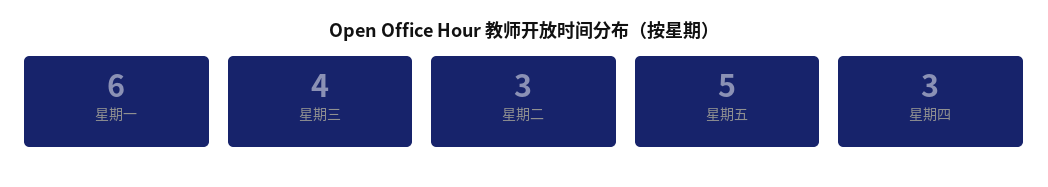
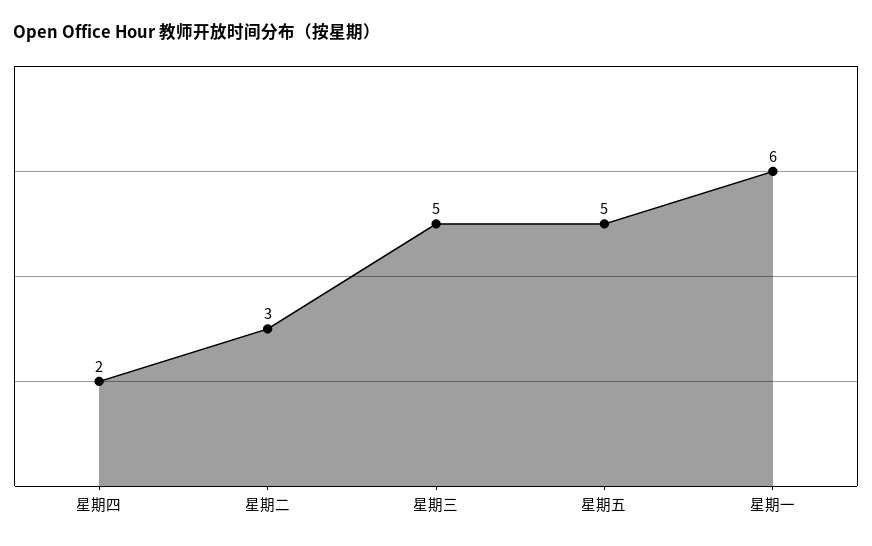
  {
    "星期一": 6,
-   "星期三": 4,
+   "星期三": 5,
    "星期二": 3,
    "星期五": 5,
-   "星期四": 3
+   "星期四": 2
  }

